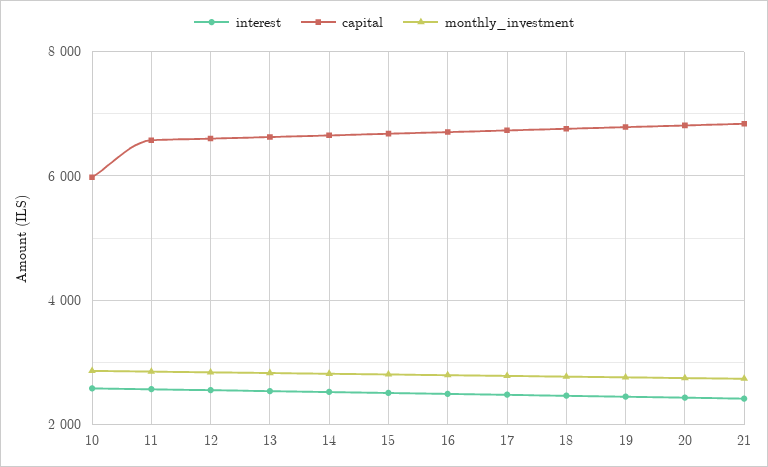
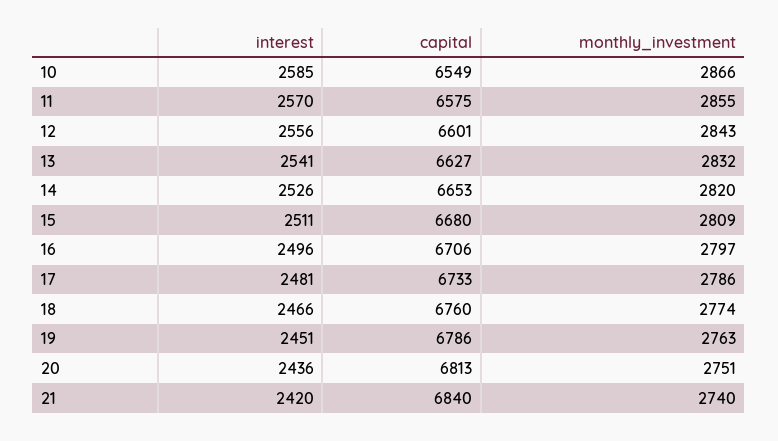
  {
    "interest": {
      "10": 2585,
      "11": 2570,
      "12": 2556,
      "13": 2541,
      "14": 2526,
      "15": 2511,
      "16": 2496,
      "17": 2481,
      "18": 2466,
      "19": 2451,
      "20": 2436,
      "21": 2420
    },
    "capital": {
-     "10": 6000,
+     "10": 6549,
      "11": 6575,
      "12": 6601,
      "13": 6627,
      "14": 6653,
      "15": 6680,
      "16": 6706,
      "17": 6733,
      "18": 6760,
      "19": 6786,
      "20": 6813,
      "21": 6840
    },
    "monthly_investment": {
      "10": 2866,
      "11": 2855,
      "12": 2843,
      "13": 2832,
      "14": 2820,
      "15": 2809,
      "16": 2797,
      "17": 2786,
      "18": 2774,
      "19": 2763,
      "20": 2751,
      "21": 2740
    }
  }

